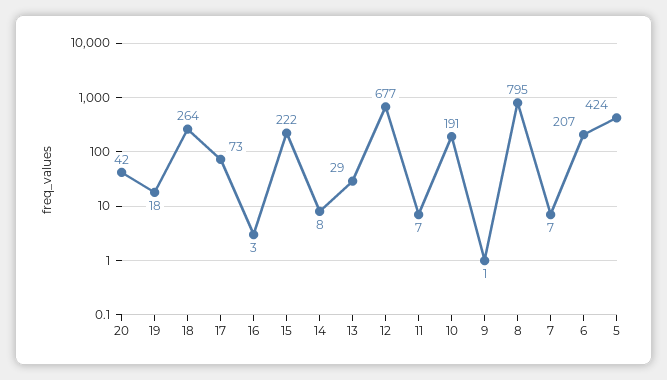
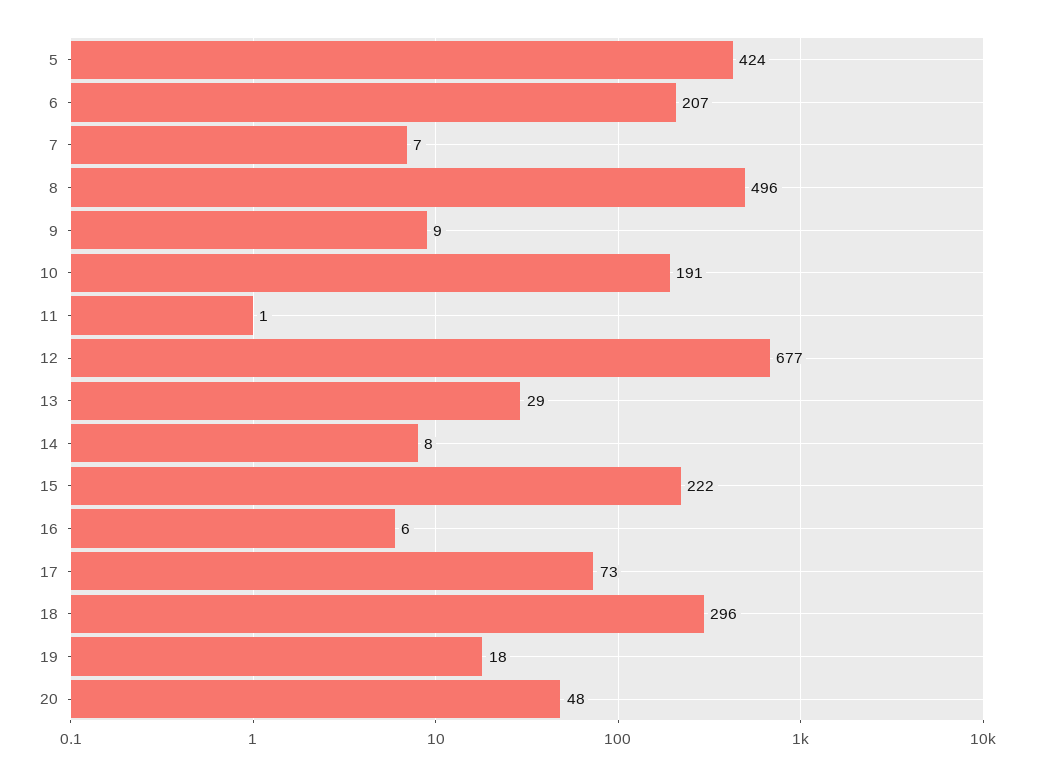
  {
-   "20": 42,
+   "20": 48,
    "19": 18,
-   "18": 264,
+   "18": 296,
    "17": 73,
-   "16": 3,
+   "16": 6,
    "15": 222,
    "14": 8,
    "13": 29,
    "12": 677,
-   "11": 7,
+   "11": 1,
    "10": 191,
-   "9": 1,
+   "9": 9,
-   "8": 795,
+   "8": 496,
    "7": 7,
    "6": 207,
    "5": 424
  }

